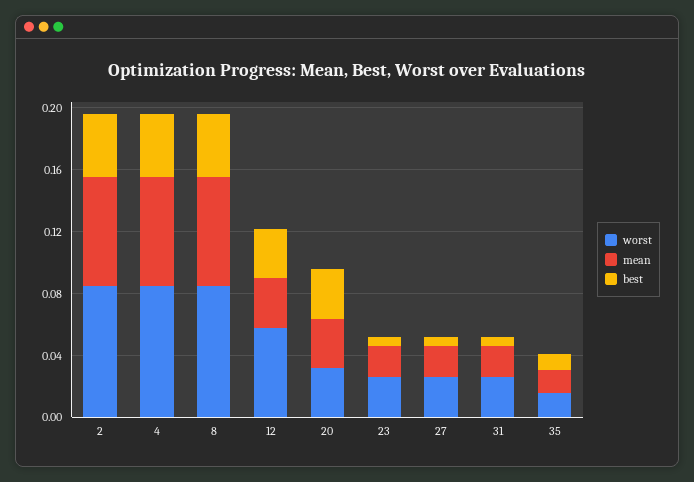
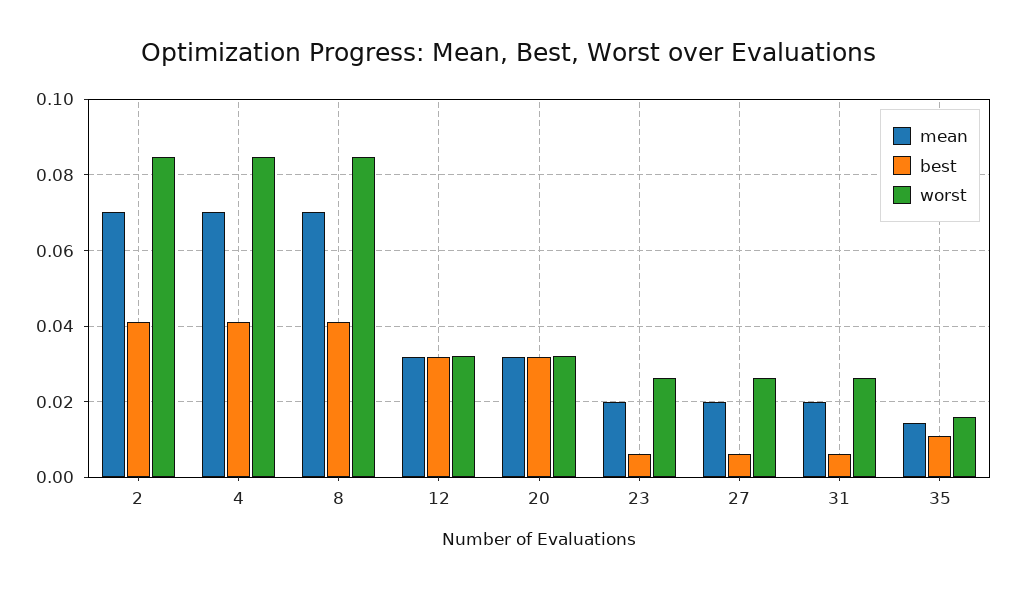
  {
    "worst": {
      "2": 0.084,
      "4": 0.084,
      "8": 0.084,
-     "12": 0.06,
+     "12": 0.032,
      "20": 0.032,
      "23": 0.026,
      "27": 0.026,
      "31": 0.026,
      "35": 0.016
    },
    "mean": {
      "2": 0.07,
      "4": 0.07,
      "8": 0.07,
      "12": 0.032,
      "20": 0.032,
      "23": 0.02,
      "27": 0.02,
      "31": 0.02,
      "35": 0.014
    },
    "best": {
      "2": 0.042,
      "4": 0.042,
      "8": 0.042,
      "12": 0.032,
      "20": 0.032,
      "23": 0.006,
      "27": 0.006,
      "31": 0.006,
      "35": 0.01
    }
  }

